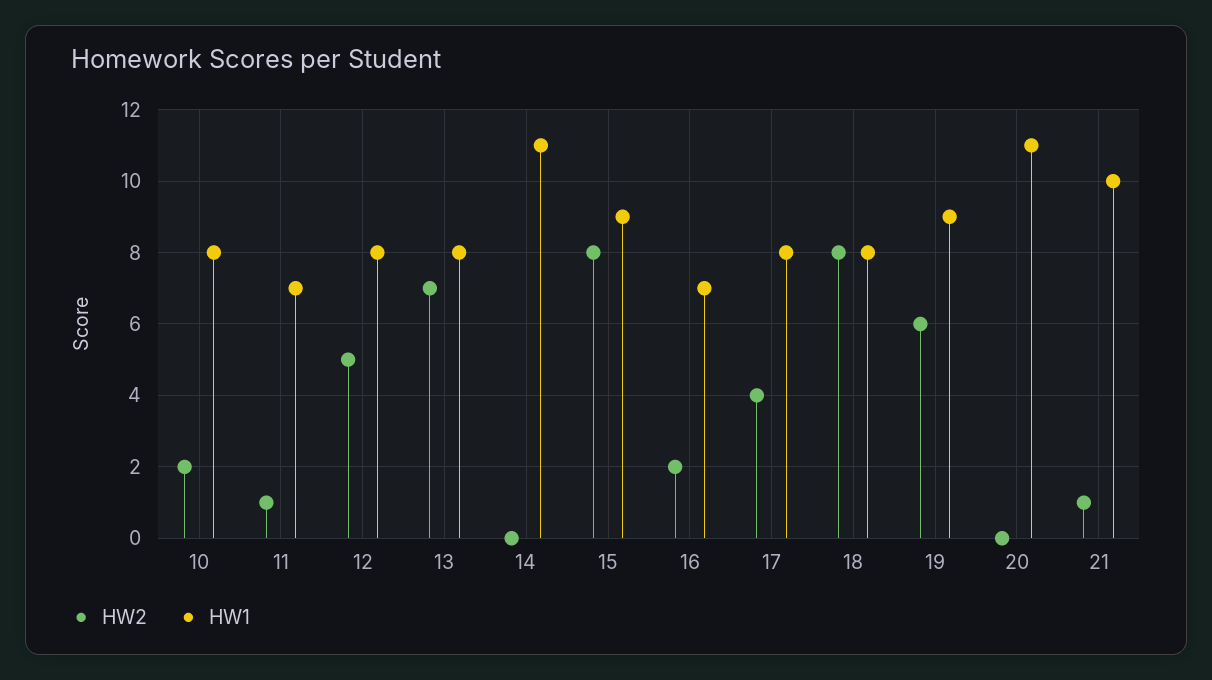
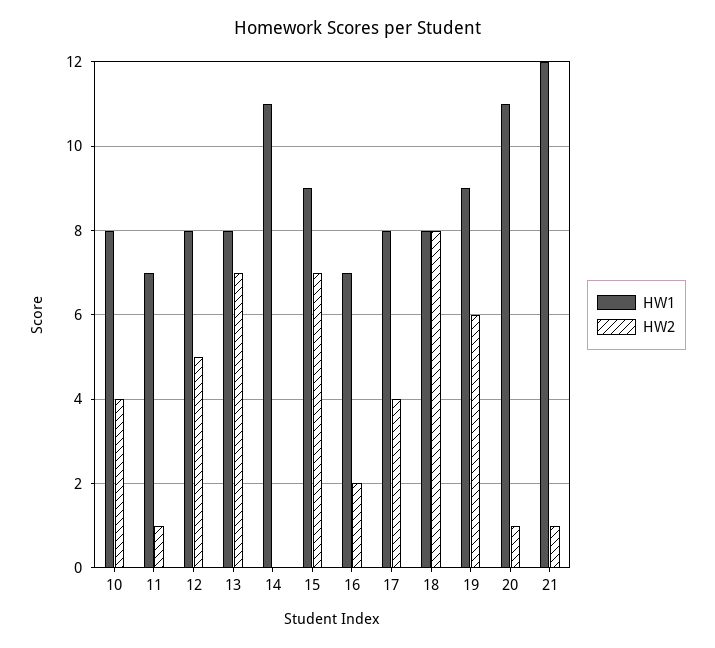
  {
    "HW2": {
-     "10": 2,
+     "10": 4,
      "11": 1,
      "12": 5,
      "13": 7,
      "14": 0,
-     "15": 8,
+     "15": 7,
      "16": 2,
      "17": 4,
      "18": 8,
      "19": 6,
-     "20": 0,
+     "20": 1,
      "21": 1
    },
    "HW1": {
      "10": 8,
      "11": 7,
      "12": 8,
      "13": 8,
      "14": 11,
      "15": 9,
      "16": 7,
      "17": 8,
      "18": 8,
      "19": 9,
      "20": 11,
-     "21": 10
+     "21": 12
    }
  }

